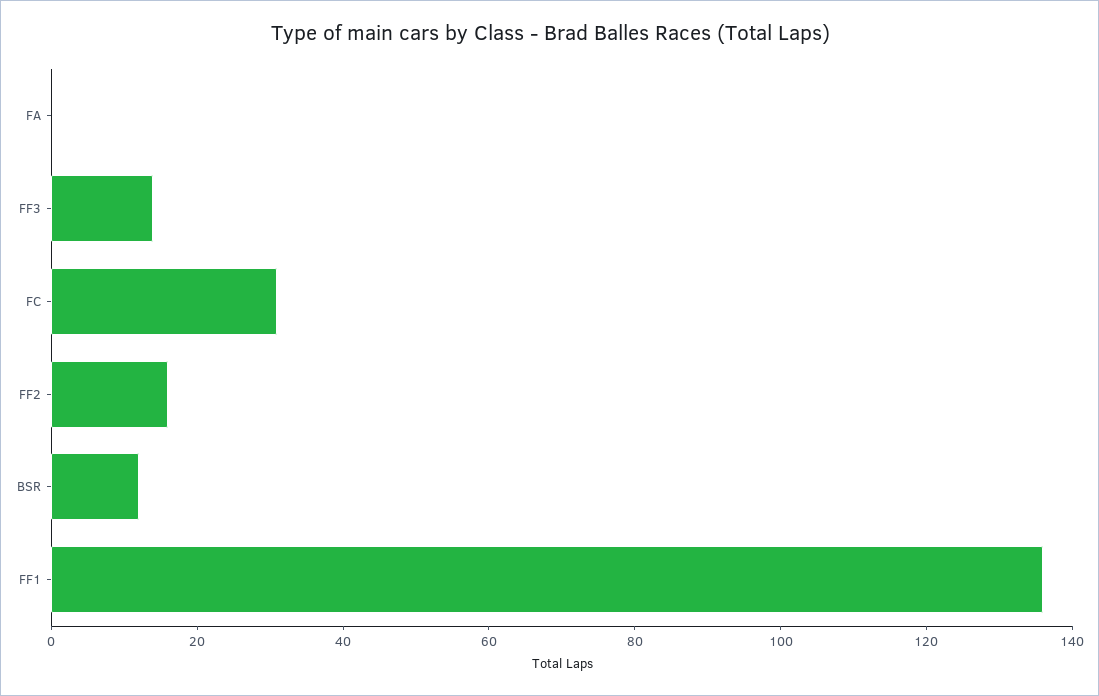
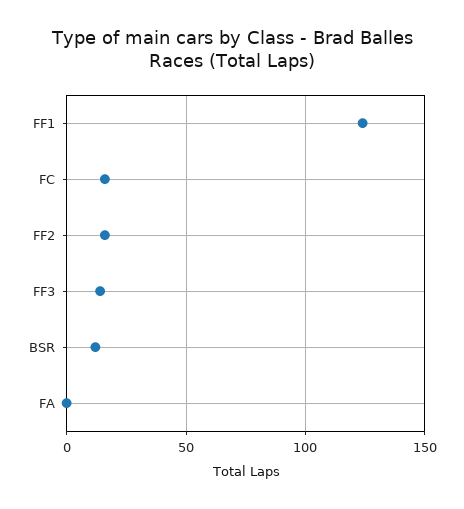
  {
    "FA": 0,
    "FF3": 15,
-   "FC": 30,
+   "FC": 15,
    "FF2": 15,
    "BSR": 10,
-   "FF1": 135
+   "FF1": 125
  }

